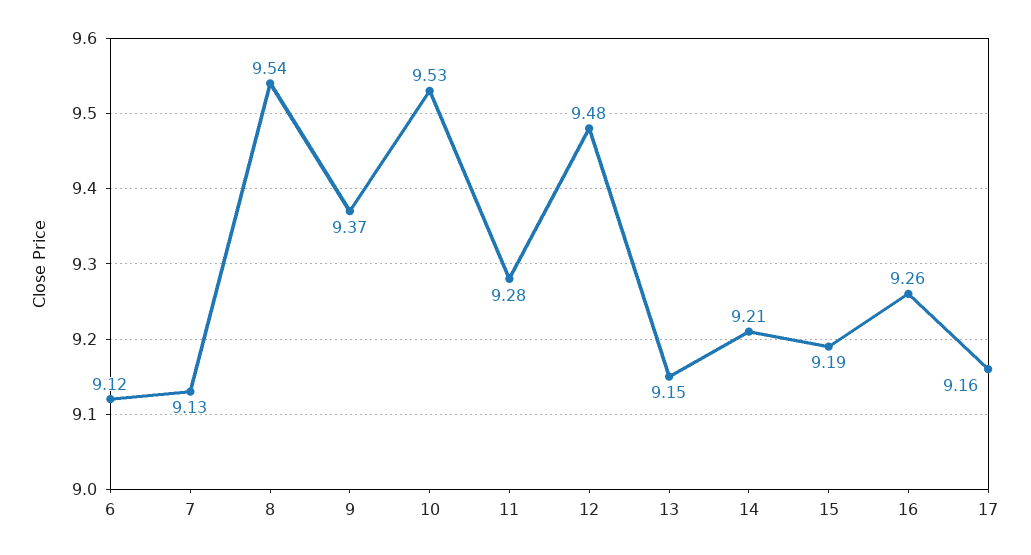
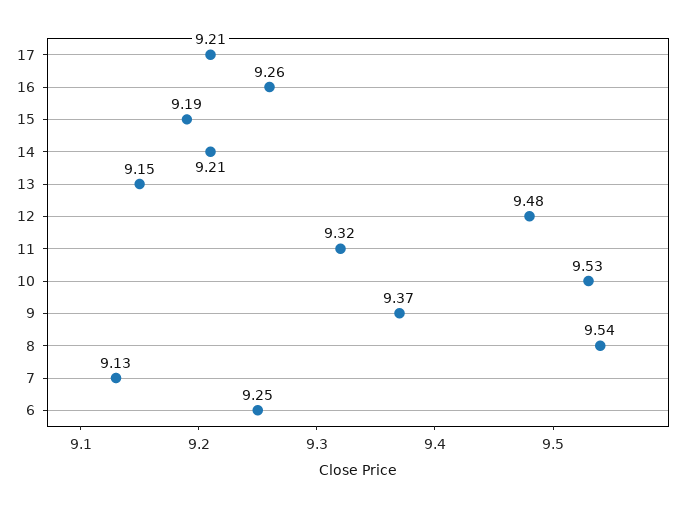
  {
-   "6": 9.12,
+   "6": 9.25,
    "7": 9.13,
    "8": 9.54,
    "9": 9.37,
    "10": 9.53,
-   "11": 9.28,
+   "11": 9.32,
    "12": 9.48,
    "13": 9.15,
    "14": 9.21,
    "15": 9.19,
    "16": 9.26,
-   "17": 9.16
+   "17": 9.21
  }

